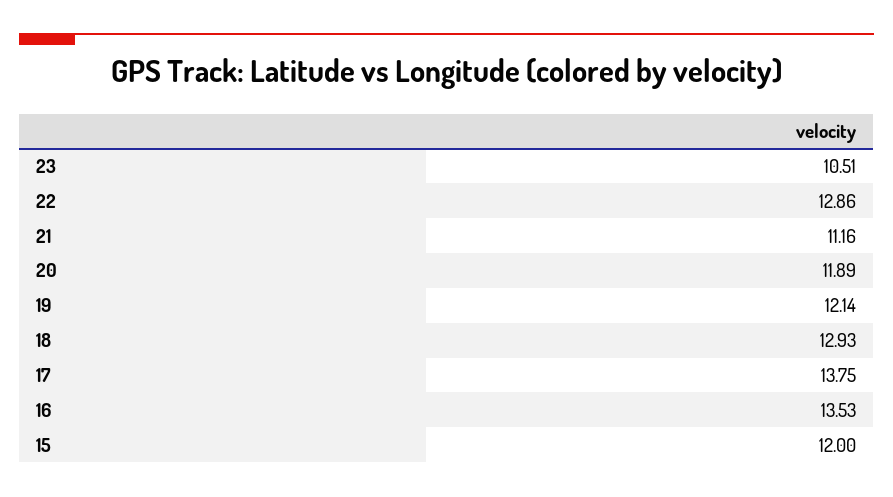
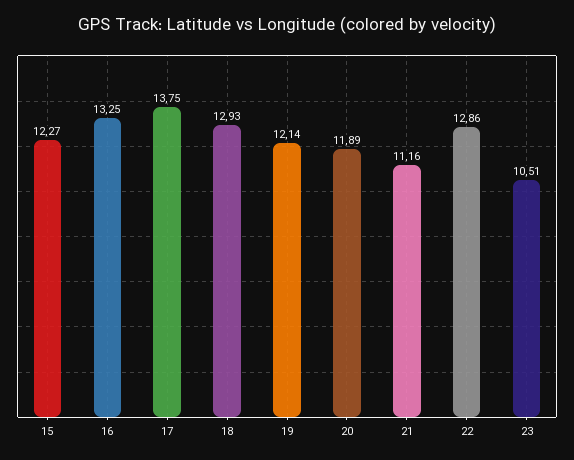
  {
    "23": 10.51,
    "22": 12.86,
    "21": 11.16,
    "20": 11.89,
    "19": 12.14,
    "18": 12.93,
    "17": 13.75,
-   "16": 13.53,
+   "16": 13.25,
-   "15": 12
+   "15": 12.27
  }

